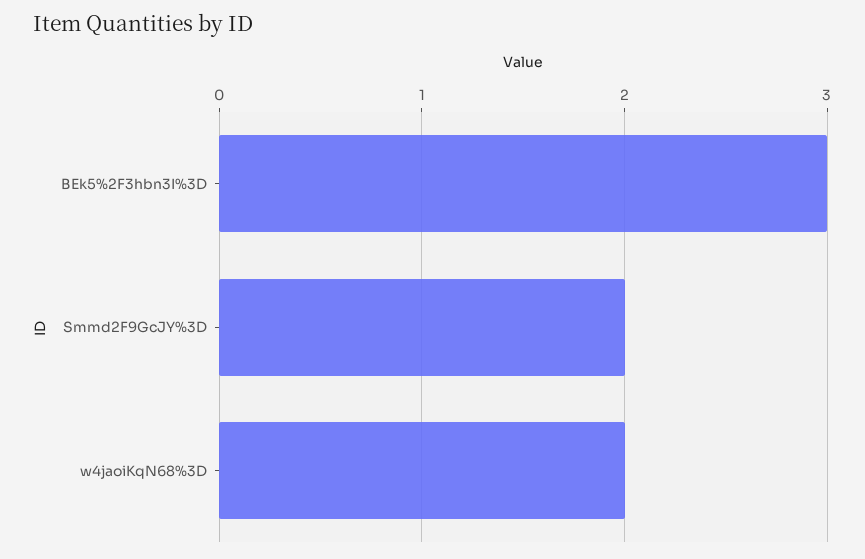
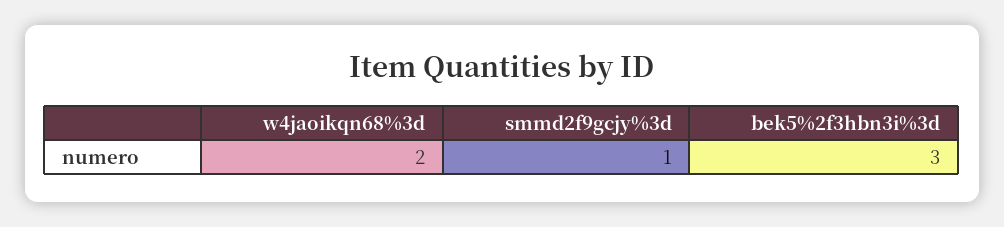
  {
    "BEk5%2F3hbn3I%3D": 3,
-   "Smmd2F9GcJY%3D": 2,
+   "Smmd2F9GcJY%3D": 1,
    "w4jaoiKqN68%3D": 2
  }

